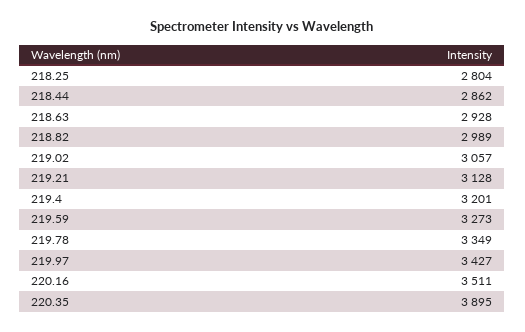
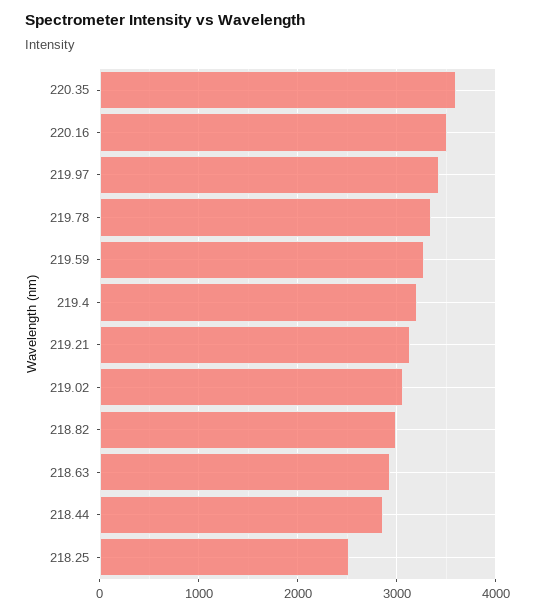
  {
-   "218.25": 2804,
+   "218.25": 2500,
    "218.44": 2862,
    "218.63": 2928,
    "218.82": 2989,
    "219.02": 3057,
    "219.21": 3128,
    "219.4": 3201,
    "219.59": 3273,
    "219.78": 3349,
    "219.97": 3427,
    "220.16": 3511,
-   "220.35": 3895
+   "220.35": 3600
  }

